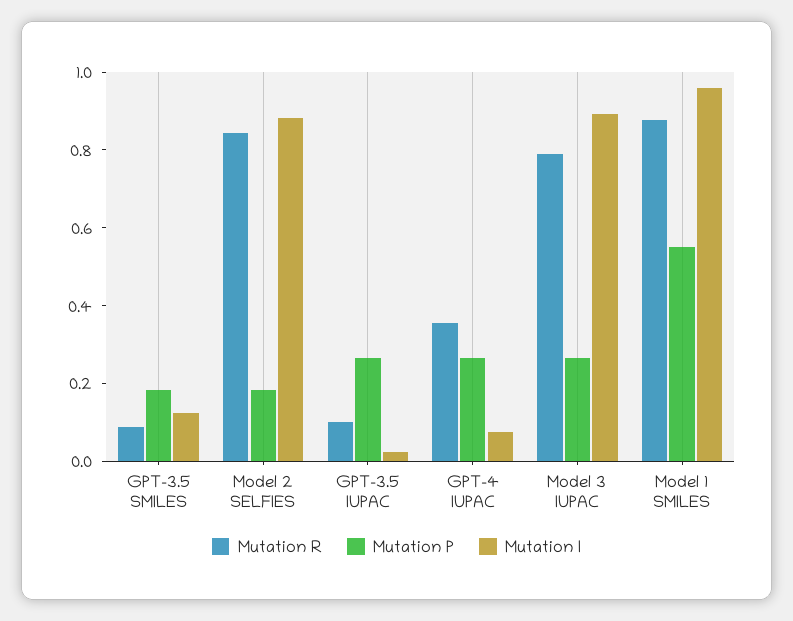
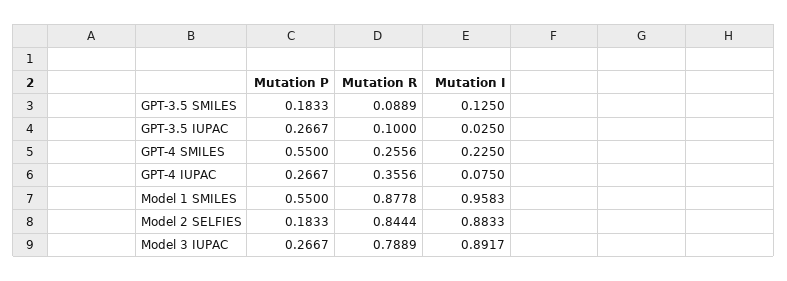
  {
    "Mutation R": {
      "GPT-3.5 SMILES": 0.0889,
      "Model 2 SELFIES": 0.8444,
      "GPT-3.5 IUPAC": 0.1,
      "GPT-4 IUPAC": 0.3556,
      "Model 3 IUPAC": 0.7889,
-     "Model 1 SMILES": 0.8778
+     "Model 1 SMILES": 0.8778,
+     "GPT-4 SMILES": 0.2556
    },
    "Mutation P": {
      "GPT-3.5 SMILES": 0.1833,
      "Model 2 SELFIES": 0.1833,
      "GPT-3.5 IUPAC": 0.2667,
      "GPT-4 IUPAC": 0.2667,
      "Model 3 IUPAC": 0.2667,
-     "Model 1 SMILES": 0.55
+     "Model 1 SMILES": 0.55,
+     "GPT-4 SMILES": 0.55
    },
    "Mutation I": {
      "GPT-3.5 SMILES": 0.125,
      "Model 2 SELFIES": 0.8833,
      "GPT-3.5 IUPAC": 0.025,
      "GPT-4 IUPAC": 0.075,
      "Model 3 IUPAC": 0.8917,
-     "Model 1 SMILES": 0.9583
+     "Model 1 SMILES": 0.9583,
+     "GPT-4 SMILES": 0.225
    }
  }

